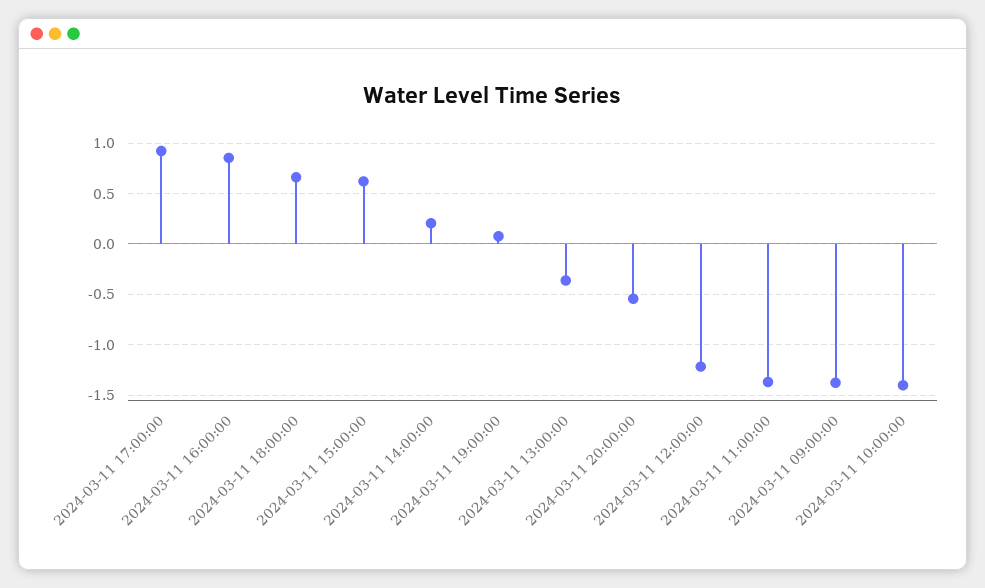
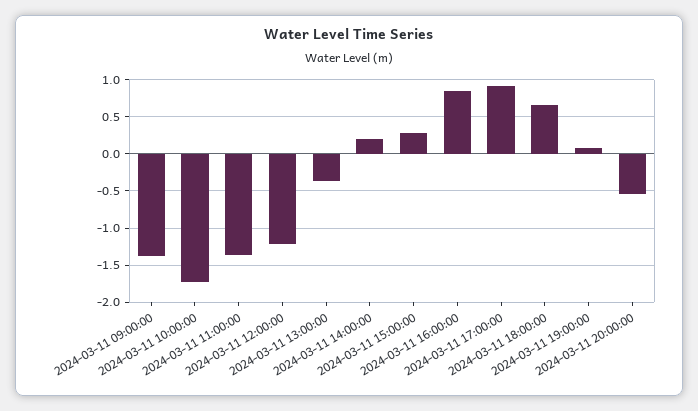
  {
    "2024-03-11 17:00:00": 0.9,
    "2024-03-11 16:00:00": 0.9,
    "2024-03-11 18:00:00": 0.7,
-   "2024-03-11 15:00:00": 0.6,
+   "2024-03-11 15:00:00": 0.3,
    "2024-03-11 14:00:00": 0.2,
    "2024-03-11 19:00:00": 0.1,
    "2024-03-11 13:00:00": -0.4,
    "2024-03-11 20:00:00": -0.5,
    "2024-03-11 12:00:00": -1.2,
    "2024-03-11 11:00:00": -1.4,
    "2024-03-11 09:00:00": -1.4,
-   "2024-03-11 10:00:00": -1.4
+   "2024-03-11 10:00:00": -1.7
  }

